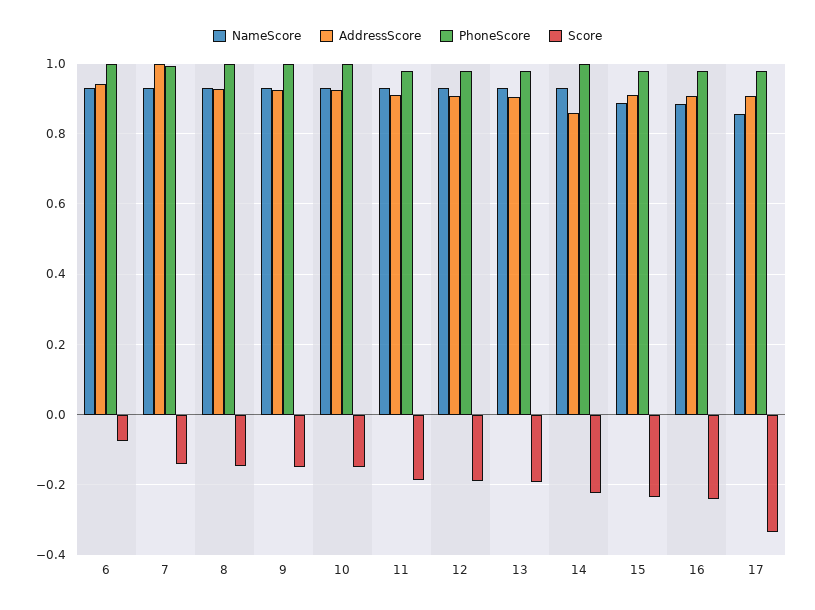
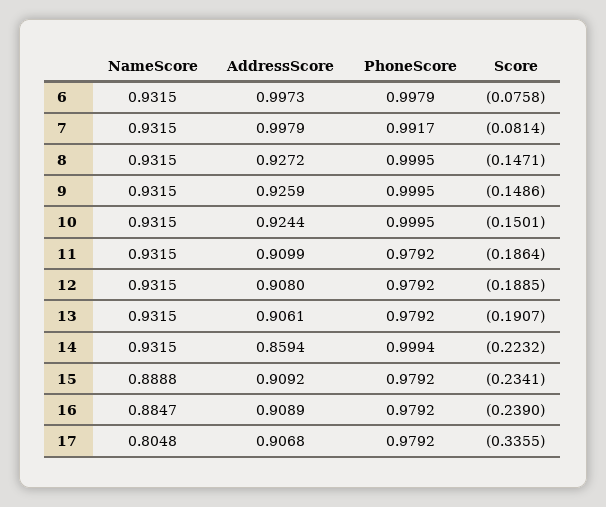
  {
    "NameScore": {
      "6": 0.9315,
      "7": 0.9315,
      "8": 0.9315,
      "9": 0.9315,
      "10": 0.9315,
      "11": 0.9315,
      "12": 0.9315,
      "13": 0.9315,
      "14": 0.9315,
      "15": 0.8888,
      "16": 0.8847,
-     "17": 0.86
+     "17": 0.8048
    },
    "AddressScore": {
-     "6": 0.94,
+     "6": 0.9973,
      "7": 0.9979,
      "8": 0.9272,
      "9": 0.9259,
      "10": 0.9244,
      "11": 0.9099,
      "12": 0.908,
      "13": 0.9061,
      "14": 0.8594,
      "15": 0.9092,
      "16": 0.9089,
      "17": 0.9068
    },
    "PhoneScore": {
      "6": 0.9979,
      "7": 0.9917,
      "8": 0.9995,
      "9": 0.9995,
      "10": 0.9995,
      "11": 0.9792,
      "12": 0.9792,
      "13": 0.9792,
      "14": 0.9994,
      "15": 0.9792,
      "16": 0.9792,
      "17": 0.9792
    },
    "Score": {
      "6": -0.0758,
-     "7": -0.14,
+     "7": -0.0814,
      "8": -0.1471,
      "9": -0.1486,
      "10": -0.1501,
      "11": -0.1864,
      "12": -0.1885,
      "13": -0.1907,
      "14": -0.2232,
      "15": -0.2341,
      "16": -0.239,
      "17": -0.3355
    }
  }

